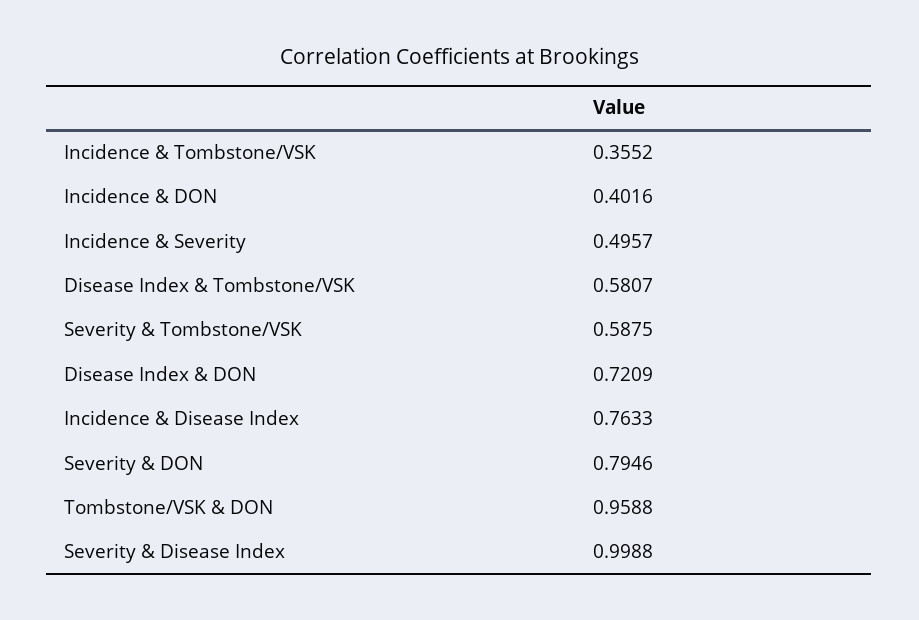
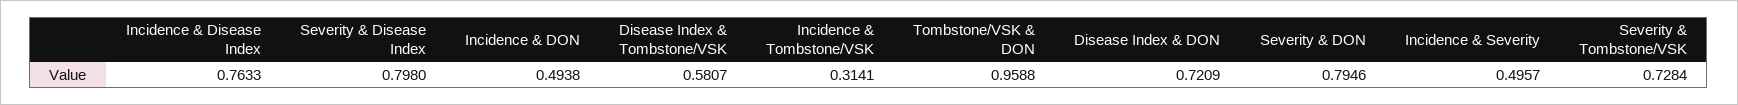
  {
-   "Incidence & Tombstone/VSK": 0.3552,
+   "Incidence & Tombstone/VSK": 0.3141,
-   "Incidence & DON": 0.4016,
+   "Incidence & DON": 0.4938,
    "Incidence & Severity": 0.4957,
    "Disease Index & Tombstone/VSK": 0.5807,
-   "Severity & Tombstone/VSK": 0.5875,
+   "Severity & Tombstone/VSK": 0.7284,
    "Disease Index & DON": 0.7209,
    "Incidence & Disease Index": 0.7633,
    "Severity & DON": 0.7946,
    "Tombstone/VSK & DON": 0.9588,
-   "Severity & Disease Index": 0.9988
+   "Severity & Disease Index": 0.798
  }

